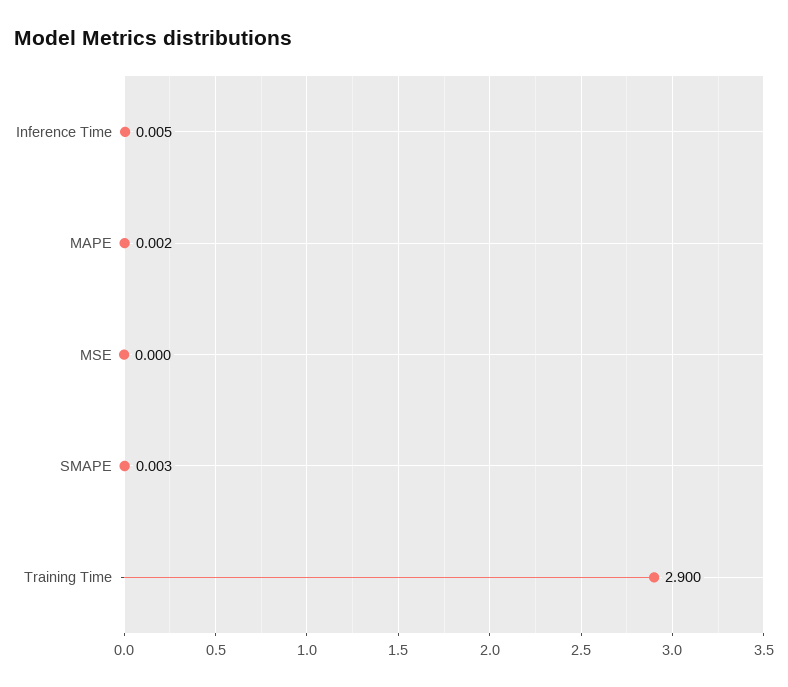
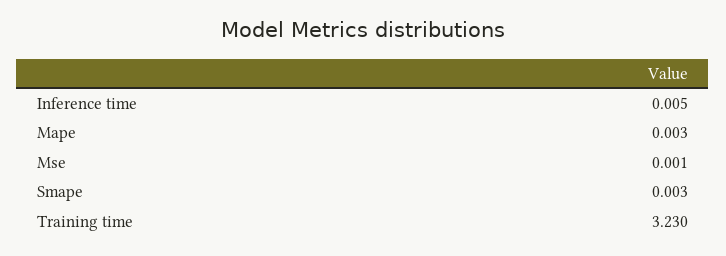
  {
    "Inference Time": 0.005,
-   "MAPE": 0.002,
+   "MAPE": 0.003,
-   "MSE": 0,
+   "MSE": 0.001,
    "SMAPE": 0.003,
-   "Training Time": 2.9
+   "Training Time": 3.23
  }

